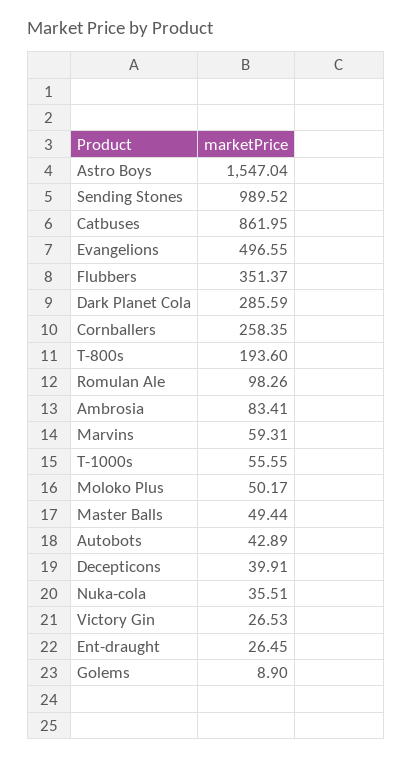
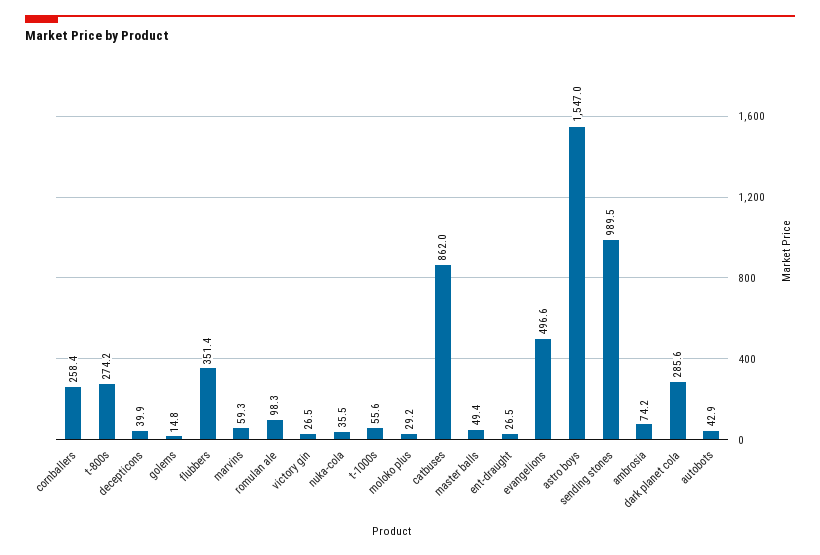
  {
    "Astro Boys": 1547.04,
    "Sending Stones": 989.52,
    "Catbuses": 861.95,
    "Evangelions": 496.55,
    "Flubbers": 351.37,
    "Dark Planet Cola": 285.59,
    "Cornballers": 258.35,
-   "T-800s": 193.6,
+   "T-800s": 274.2,
    "Romulan Ale": 98.26,
-   "Ambrosia": 83.41,
+   "Ambrosia": 74.2,
    "Marvins": 59.31,
    "T-1000s": 55.55,
-   "Moloko Plus": 50.17,
+   "Moloko Plus": 29.2,
    "Master Balls": 49.44,
    "Autobots": 42.89,
    "Decepticons": 39.91,
    "Nuka-cola": 35.51,
    "Victory Gin": 26.53,
    "Ent-draught": 26.45,
-   "Golems": 8.9
+   "Golems": 14.8
  }

